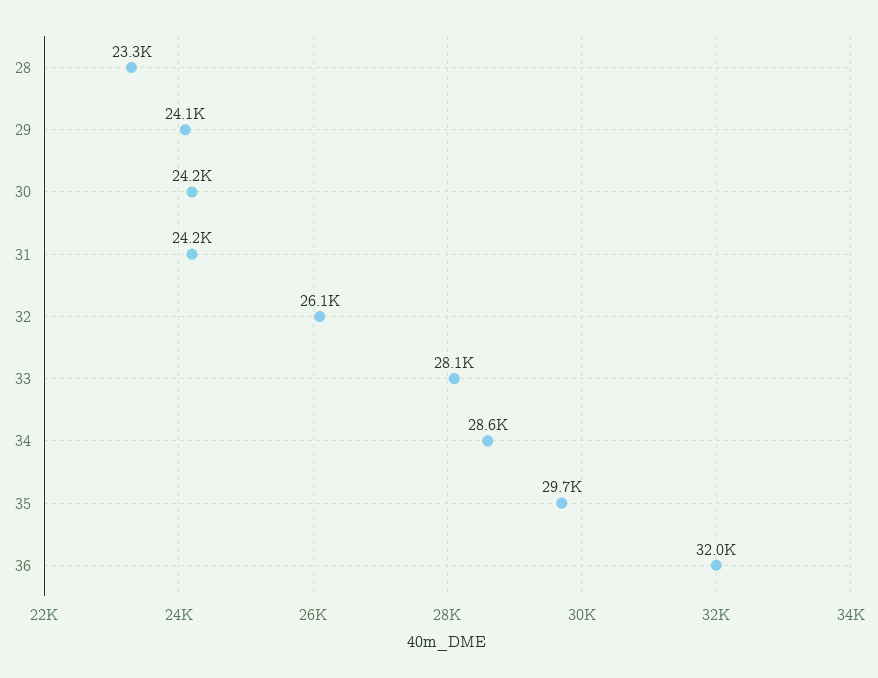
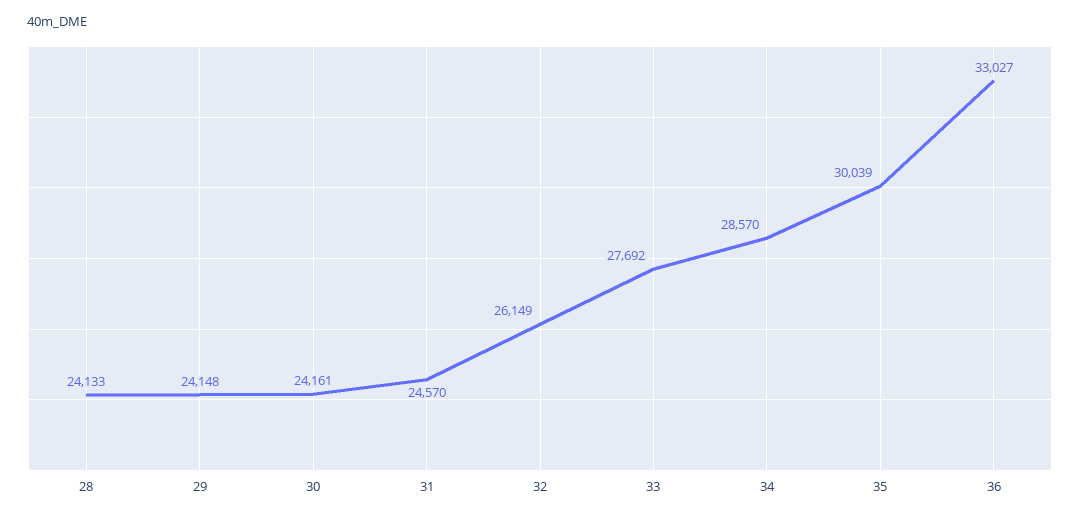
  {
-   "28": 23300,
+   "28": 24133,
    "29": 24148,
    "30": 24161,
-   "31": 24200,
+   "31": 24570,
    "32": 26149,
-   "33": 28100,
+   "33": 27692,
    "34": 28570,
-   "35": 29700,
+   "35": 30039,
-   "36": 32000
+   "36": 33027
  }

